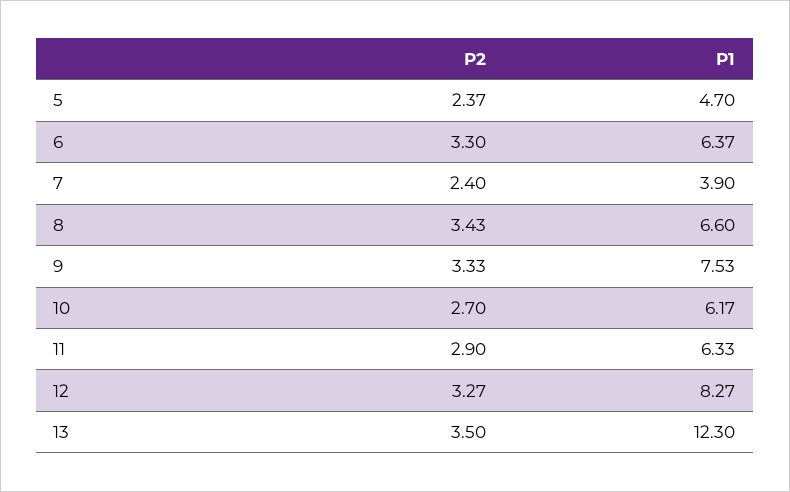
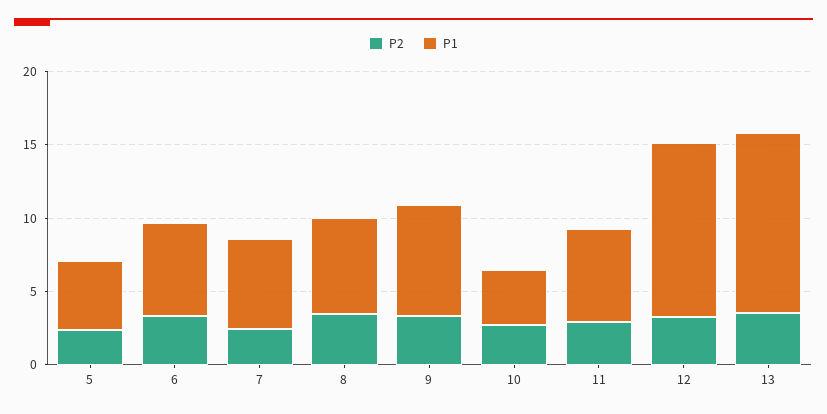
  {
    "P2": {
      "5": 2.37,
      "6": 3.3,
      "7": 2.4,
      "8": 3.43,
      "9": 3.33,
      "10": 2.7,
      "11": 2.9,
      "12": 3.27,
      "13": 3.5
    },
    "P1": {
      "5": 4.7,
      "6": 6.37,
-     "7": 3.9,
+     "7": 6,
      "8": 6.6,
      "9": 7.53,
-     "10": 6.17,
+     "10": 4,
      "11": 6.33,
-     "12": 8.27,
+     "12": 12,
      "13": 12.3
    }
  }

